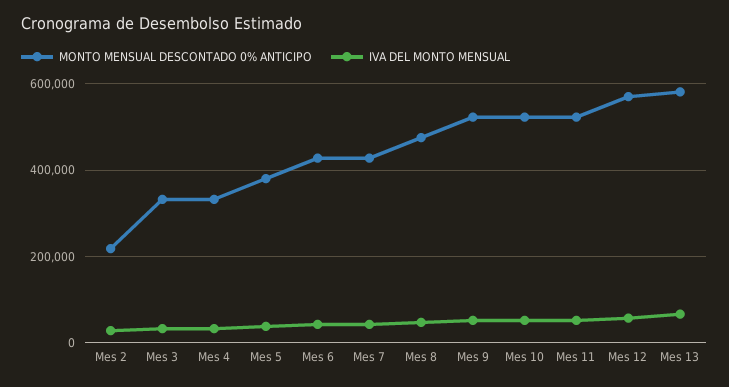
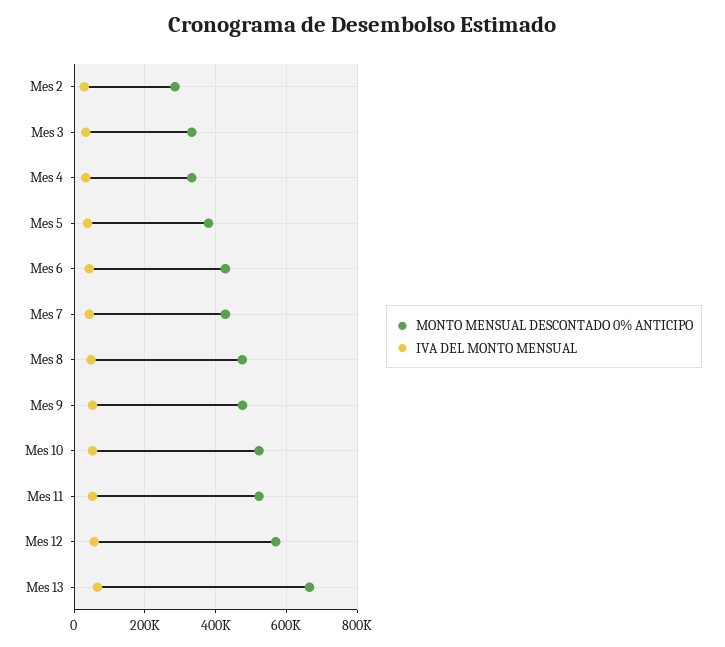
  {
    "MONTO MENSUAL DESCONTADO 0% ANTICIPO": {
-     "Mes 2": 220000,
+     "Mes 2": 280000,
      "Mes 3": 340000,
      "Mes 4": 340000,
      "Mes 5": 380000,
      "Mes 6": 420000,
      "Mes 7": 420000,
      "Mes 8": 480000,
-     "Mes 9": 520000,
+     "Mes 9": 480000,
      "Mes 10": 520000,
      "Mes 11": 520000,
      "Mes 12": 580000,
-     "Mes 13": 580000
+     "Mes 13": 660000
    },
    "IVA DEL MONTO MENSUAL": {
      "Mes 2": 20000,
      "Mes 3": 40000,
      "Mes 4": 40000,
      "Mes 5": 40000,
      "Mes 6": 40000,
      "Mes 7": 40000,
      "Mes 8": 40000,
      "Mes 9": 60000,
      "Mes 10": 60000,
      "Mes 11": 60000,
      "Mes 12": 60000,
      "Mes 13": 60000
    }
  }

